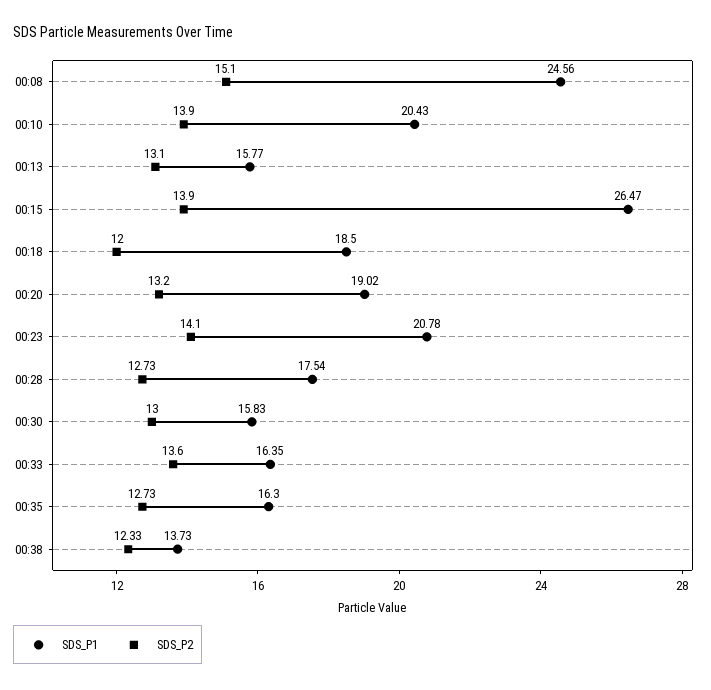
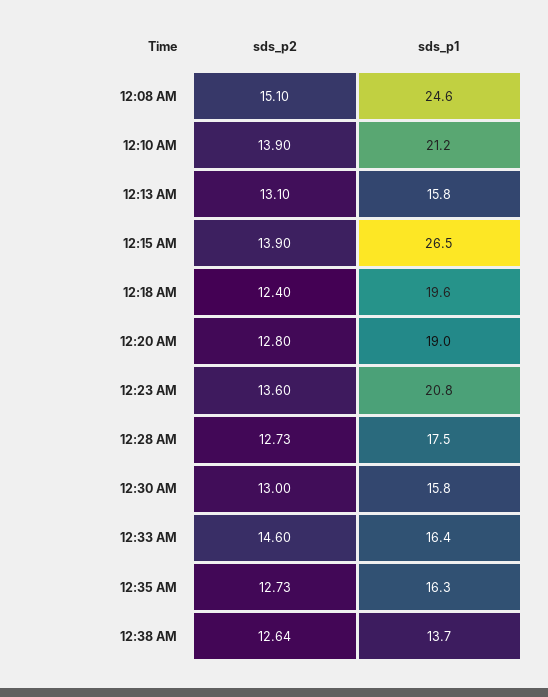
  {
    "SDS_P1": {
      "00:08": 24.56,
-     "00:10": 20.43,
+     "00:10": 21.2,
      "00:13": 15.77,
      "00:15": 26.47,
-     "00:18": 18.5,
+     "00:18": 19.6,
      "00:20": 19.02,
      "00:23": 20.78,
      "00:28": 17.54,
      "00:30": 15.83,
      "00:33": 16.35,
      "00:35": 16.3,
      "00:38": 13.73
    },
    "SDS_P2": {
      "00:08": 15.1,
      "00:10": 13.9,
      "00:13": 13.1,
      "00:15": 13.9,
-     "00:18": 12,
+     "00:18": 12.4,
-     "00:20": 13.2,
+     "00:20": 12.8,
-     "00:23": 14.1,
+     "00:23": 13.6,
      "00:28": 12.73,
      "00:30": 13,
-     "00:33": 13.6,
+     "00:33": 14.6,
      "00:35": 12.73,
-     "00:38": 12.33
+     "00:38": 12.64
    }
  }

